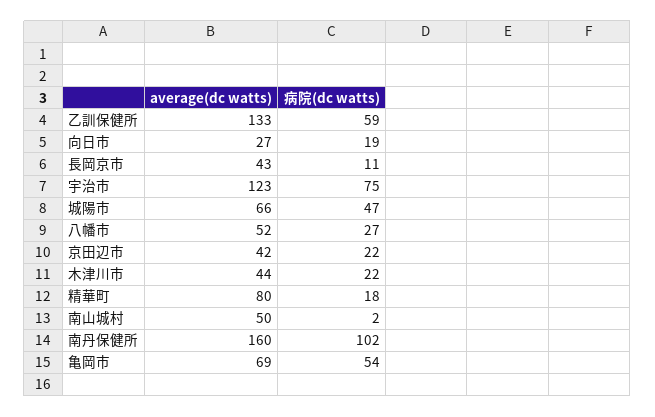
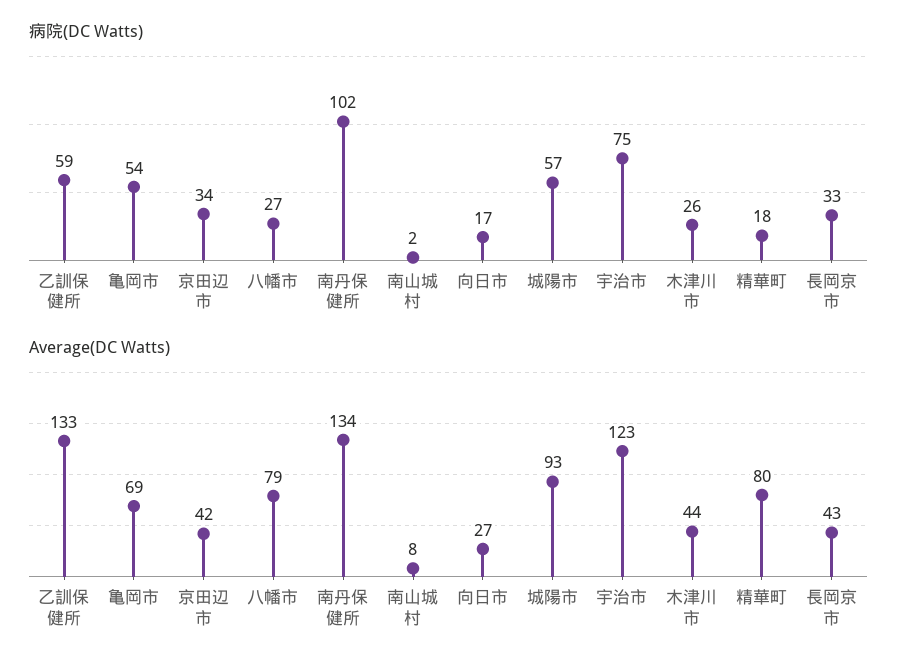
  {
    "average(dc watts)": {
      "乙訓保健所": 133,
      "向日市": 27,
      "長岡京市": 43,
      "宇治市": 123,
-     "城陽市": 66,
+     "城陽市": 93,
-     "八幡市": 52,
+     "八幡市": 79,
      "京田辺市": 42,
      "木津川市": 44,
      "精華町": 80,
-     "南山城村": 50,
+     "南山城村": 8,
-     "南丹保健所": 160,
+     "南丹保健所": 134,
      "亀岡市": 69
    },
    "病院(dc watts)": {
      "乙訓保健所": 59,
-     "向日市": 19,
+     "向日市": 17,
-     "長岡京市": 11,
+     "長岡京市": 33,
      "宇治市": 75,
-     "城陽市": 47,
+     "城陽市": 57,
      "八幡市": 27,
-     "京田辺市": 22,
+     "京田辺市": 34,
-     "木津川市": 22,
+     "木津川市": 26,
      "精華町": 18,
      "南山城村": 2,
      "南丹保健所": 102,
      "亀岡市": 54
    }
  }

